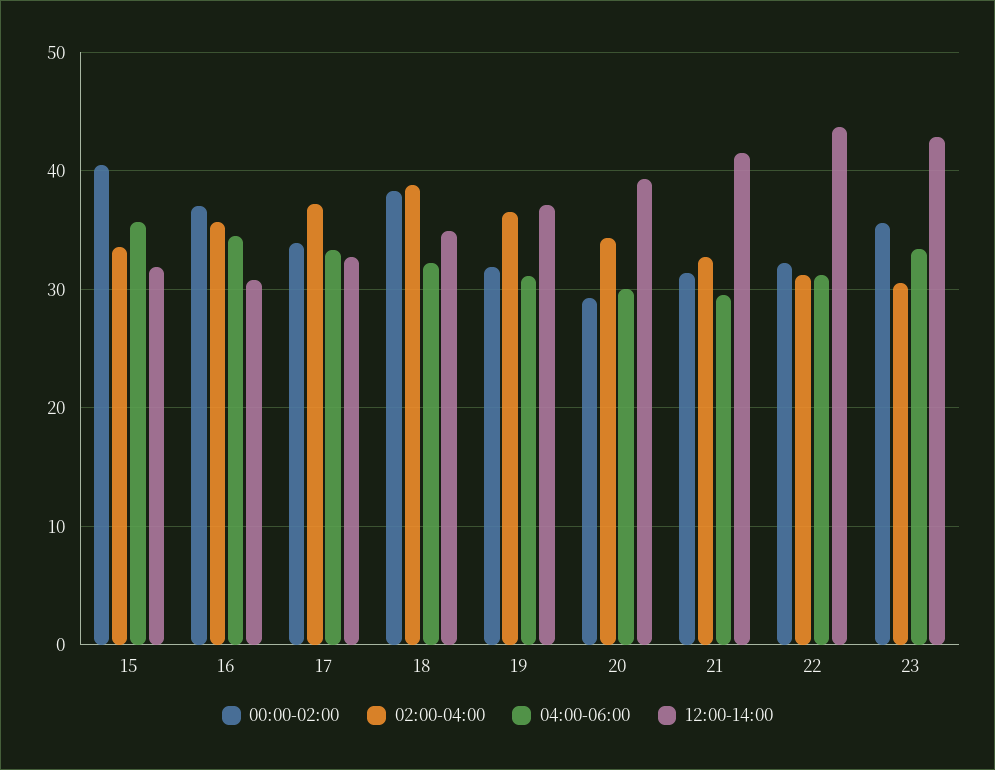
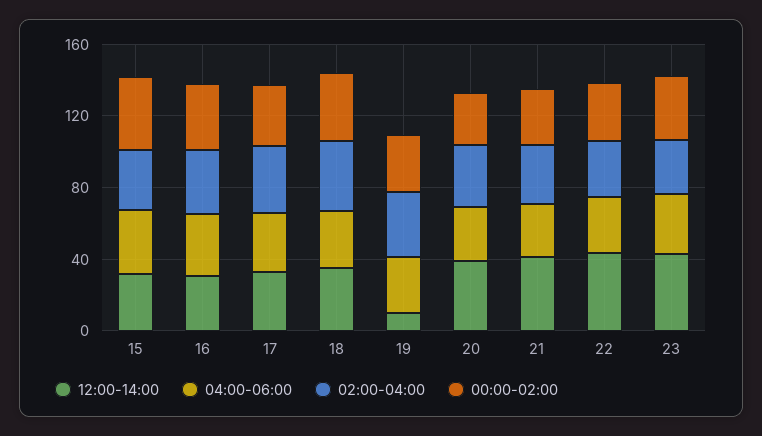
  {
    "00:00-02:00": {
      "15": 41,
      "16": 37,
      "17": 34,
      "18": 38,
      "19": 32,
      "20": 29,
      "21": 31,
      "22": 32,
      "23": 36
    },
    "02:00-04:00": {
      "15": 34,
      "16": 36,
      "17": 37,
      "18": 39,
      "19": 37,
      "20": 34,
      "21": 33,
      "22": 31,
      "23": 31
    },
    "04:00-06:00": {
      "15": 36,
      "16": 35,
      "17": 33,
      "18": 32,
      "19": 31,
      "20": 30,
      "21": 30,
      "22": 31,
      "23": 33
    },
    "12:00-14:00": {
      "15": 32,
      "16": 31,
      "17": 33,
      "18": 35,
-     "19": 37,
+     "19": 10,
      "20": 39,
      "21": 42,
      "22": 44,
      "23": 43
    }
  }

